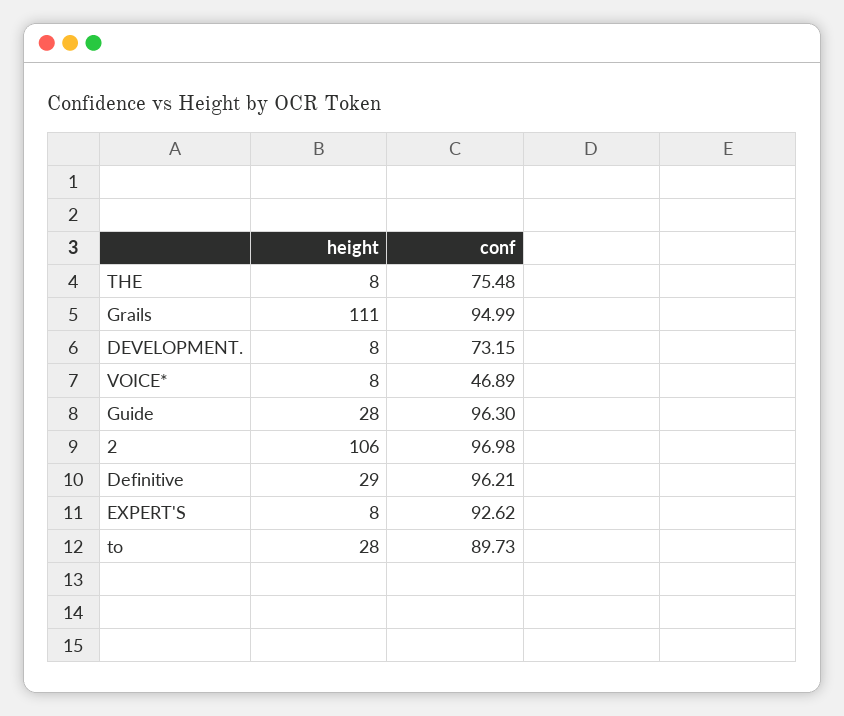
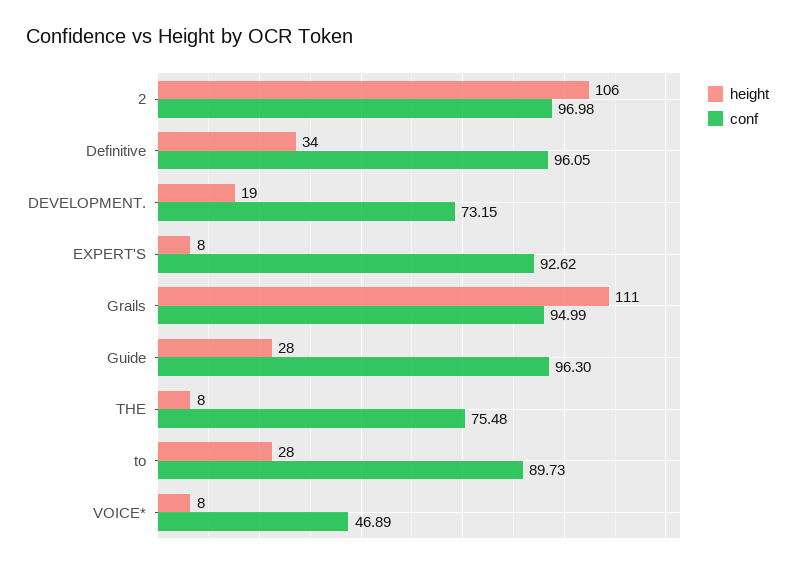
  {
    "height": {
      "THE": 8,
      "Grails": 111,
-     "DEVELOPMENT.": 8,
+     "DEVELOPMENT.": 19,
      "VOICE*": 8,
      "Guide": 28,
      "2": 106,
-     "Definitive": 29,
+     "Definitive": 34,
      "EXPERT'S": 8,
      "to": 28
    },
    "conf": {
      "THE": 75.48,
      "Grails": 94.99,
      "DEVELOPMENT.": 73.15,
      "VOICE*": 46.89,
      "Guide": 96.3,
      "2": 96.98,
-     "Definitive": 96.21,
+     "Definitive": 96.05,
      "EXPERT'S": 92.62,
      "to": 89.73
    }
  }

